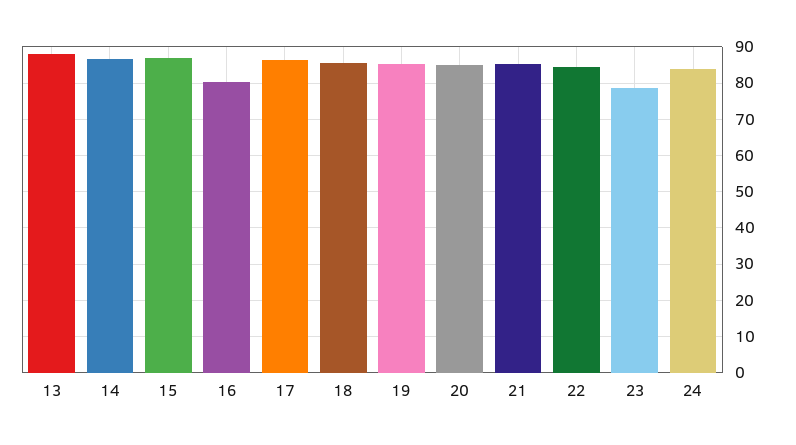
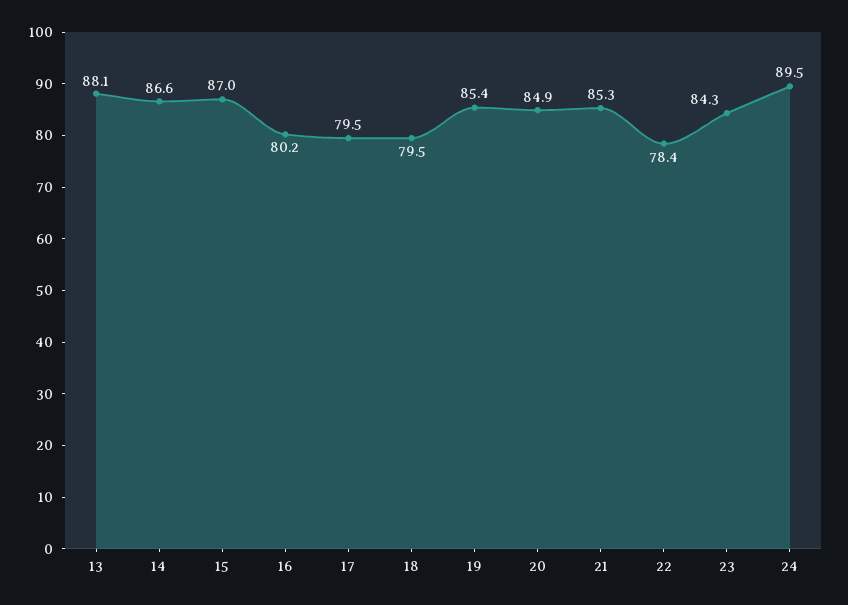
  {
    "13": 88.1,
    "14": 86.6,
    "15": 87,
    "16": 80.2,
-   "17": 86,
+   "17": 79.5,
-   "18": 86,
+   "18": 79.5,
    "19": 85.4,
    "20": 84.9,
    "21": 85.3,
-   "22": 84,
+   "22": 78.4,
-   "23": 78,
+   "23": 84.3,
-   "24": 84
+   "24": 89.5
  }

